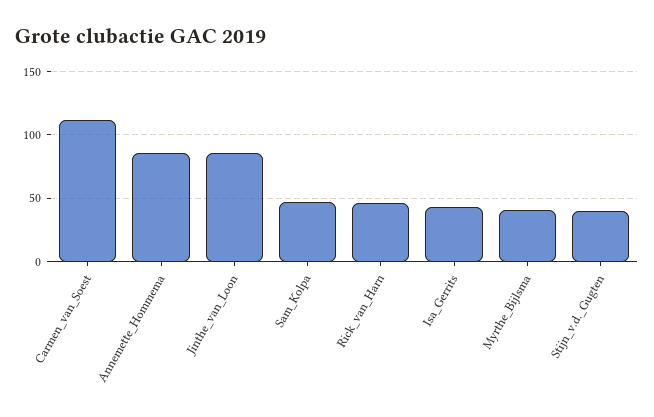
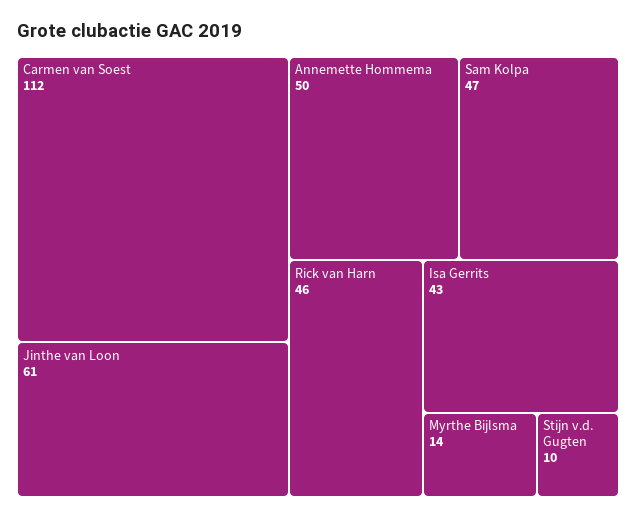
  {
    "Carmen_van_Soest": 112,
-   "Annemette_Hommema": 85,
+   "Annemette_Hommema": 50,
-   "Jinthe_van_Loon": 85,
+   "Jinthe_van_Loon": 61,
    "Sam_Kolpa": 47,
    "Rick_van_Harn": 46,
    "Isa_Gerrits": 43,
-   "Myrthe_Bijlsma": 40,
+   "Myrthe_Bijlsma": 14,
-   "Stijn_v.d._Gugten": 40
+   "Stijn_v.d._Gugten": 10
  }

